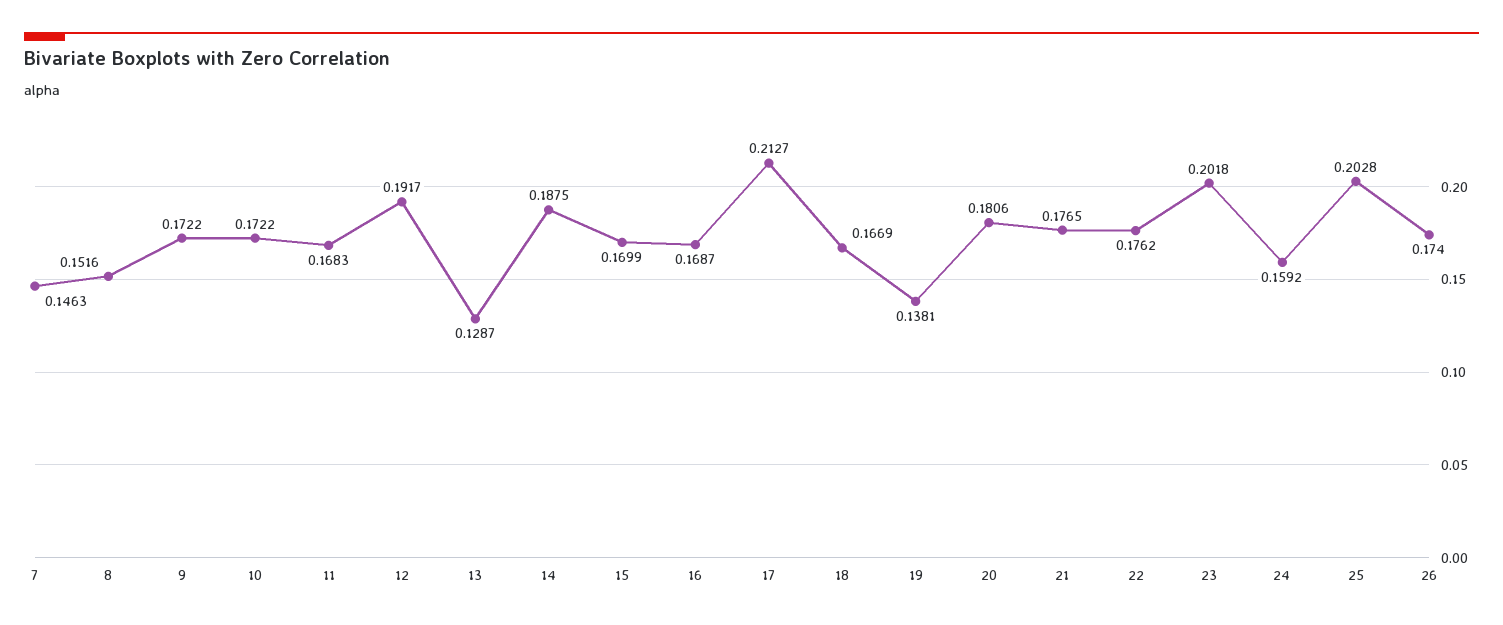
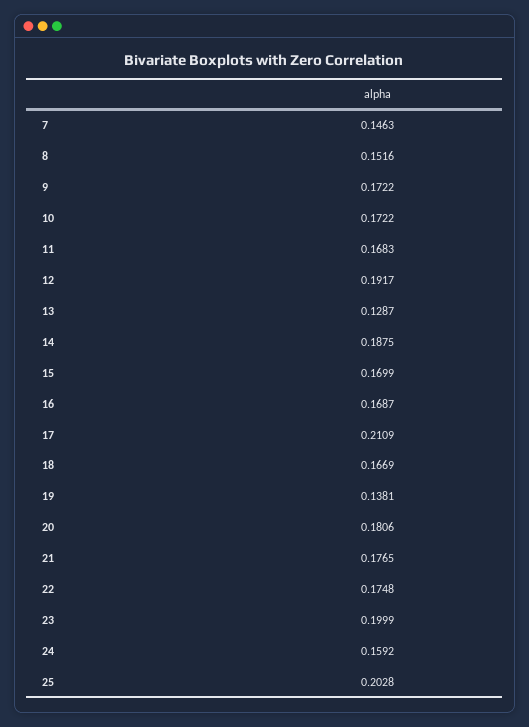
  {
    "7": 0.1463,
    "8": 0.1516,
    "9": 0.1722,
    "10": 0.1722,
    "11": 0.1683,
    "12": 0.1917,
    "13": 0.1287,
    "14": 0.1875,
    "15": 0.1699,
    "16": 0.1687,
-   "17": 0.2127,
+   "17": 0.2109,
    "18": 0.1669,
    "19": 0.1381,
    "20": 0.1806,
    "21": 0.1765,
-   "22": 0.1762,
+   "22": 0.1748,
-   "23": 0.2018,
+   "23": 0.1999,
    "24": 0.1592,
-   "25": 0.2028,
+   "25": 0.2028
-   "26": 0.174
  }

